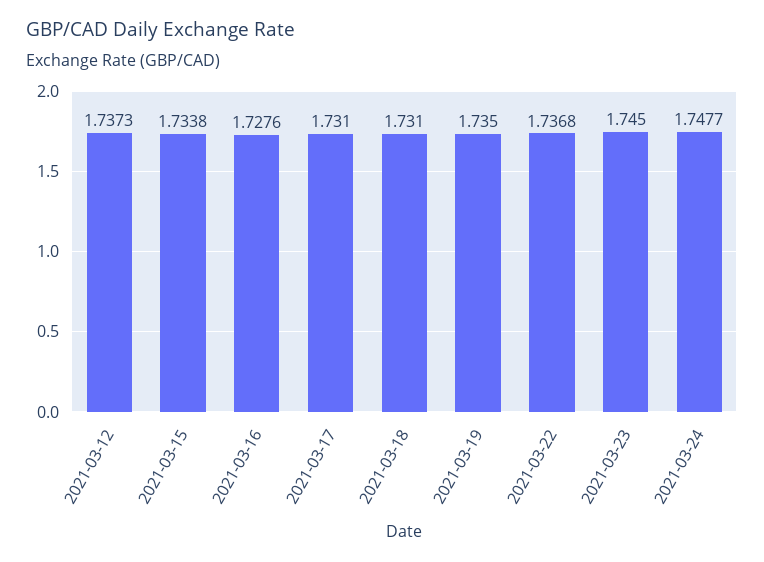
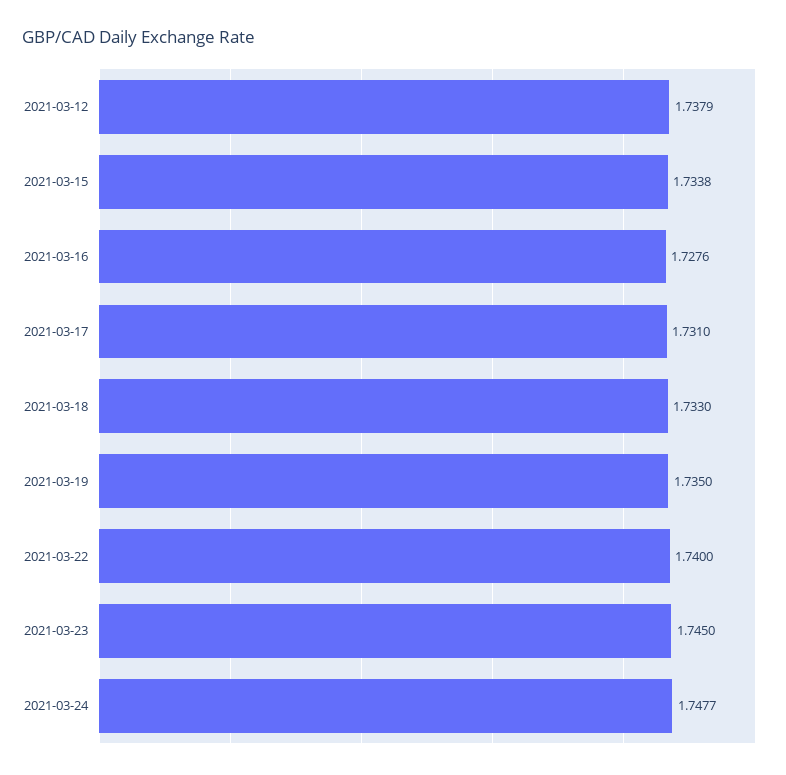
  {
-   "2021-03-12": 1.7373,
+   "2021-03-12": 1.7379,
    "2021-03-15": 1.7338,
    "2021-03-16": 1.7276,
    "2021-03-17": 1.731,
-   "2021-03-18": 1.731,
+   "2021-03-18": 1.733,
    "2021-03-19": 1.735,
-   "2021-03-22": 1.7368,
+   "2021-03-22": 1.74,
    "2021-03-23": 1.745,
    "2021-03-24": 1.7477
  }

